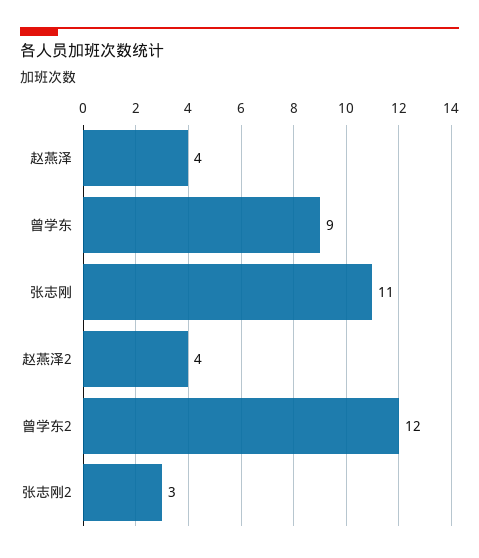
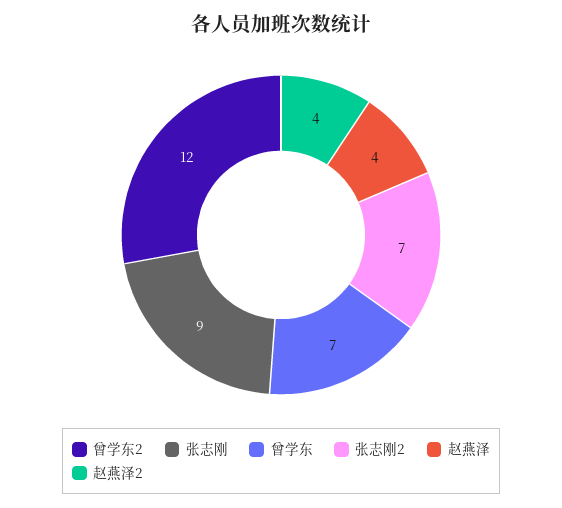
  {
    "赵燕泽": 4,
-   "曾学东": 9,
+   "曾学东": 7,
-   "张志刚": 11,
+   "张志刚": 9,
    "赵燕泽2": 4,
    "曾学东2": 12,
-   "张志刚2": 3
+   "张志刚2": 7
  }

